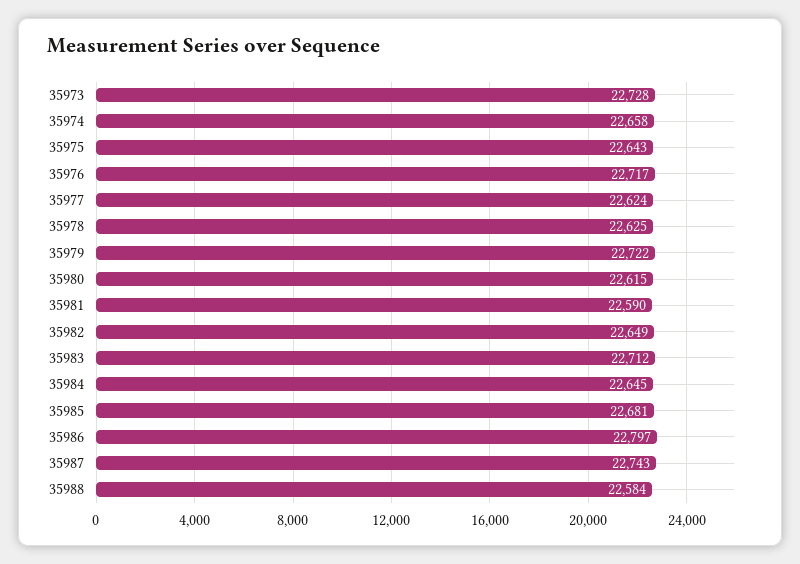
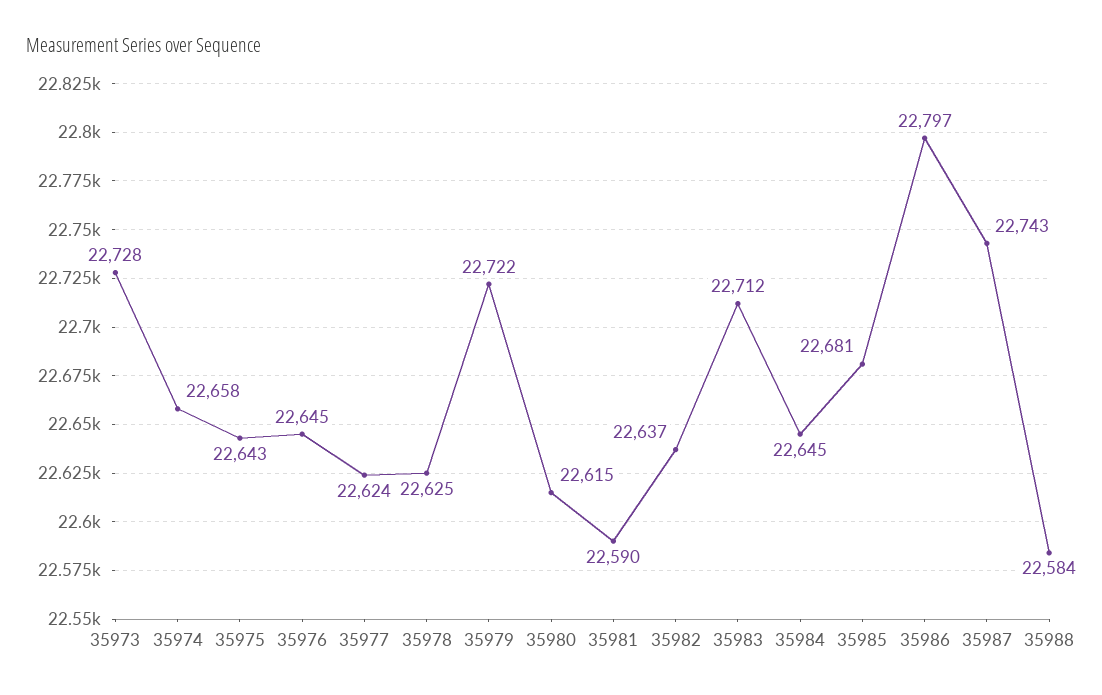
  {
    "35973": 22728,
    "35974": 22658,
    "35975": 22643,
-   "35976": 22717,
+   "35976": 22645,
    "35977": 22624,
    "35978": 22625,
    "35979": 22722,
    "35980": 22615,
    "35981": 22590,
-   "35982": 22649,
+   "35982": 22637,
    "35983": 22712,
    "35984": 22645,
    "35985": 22681,
    "35986": 22797,
    "35987": 22743,
    "35988": 22584
  }

